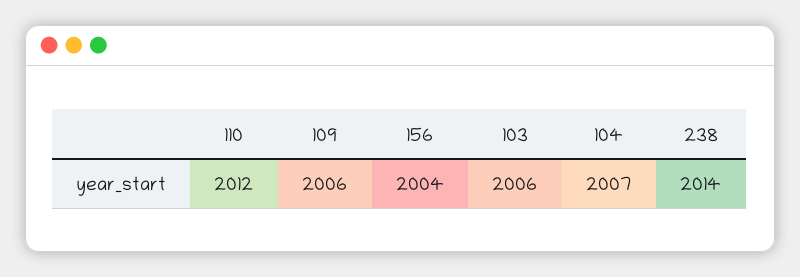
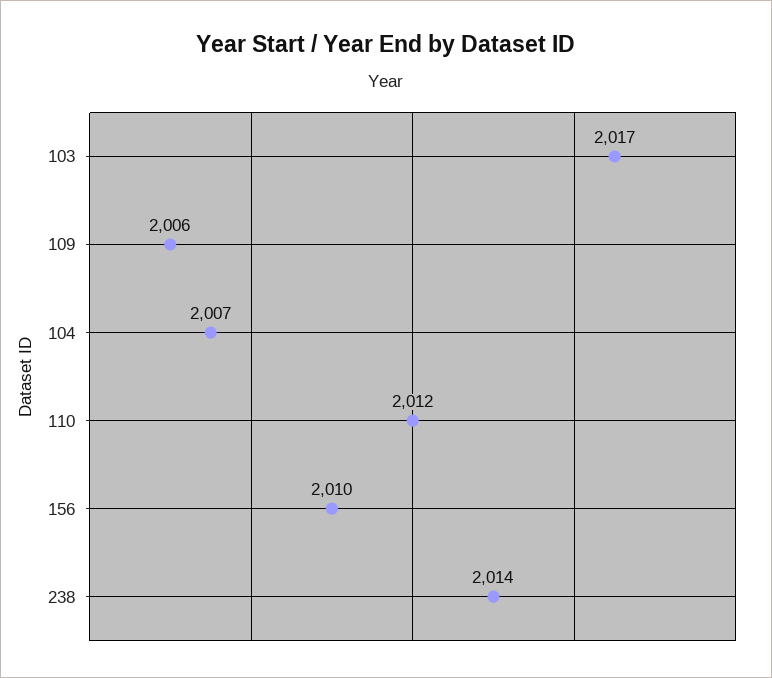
  {
    "110": 2012,
    "109": 2006,
-   "156": 2004,
+   "156": 2010,
-   "103": 2006,
+   "103": 2017,
    "104": 2007,
    "238": 2014
  }

